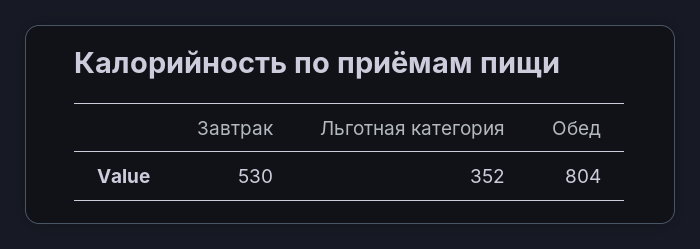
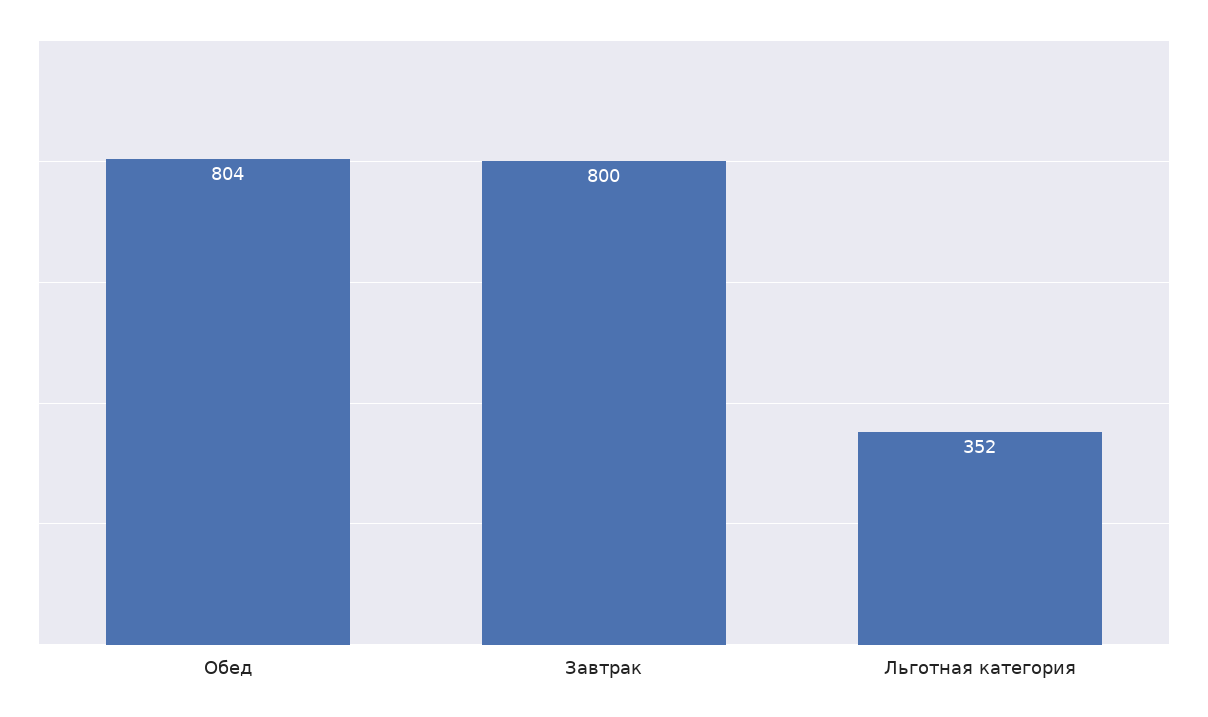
  {
-   "Завтрак": 530,
+   "Завтрак": 800,
    "Льготная категория": 352,
    "Обед": 804
  }

